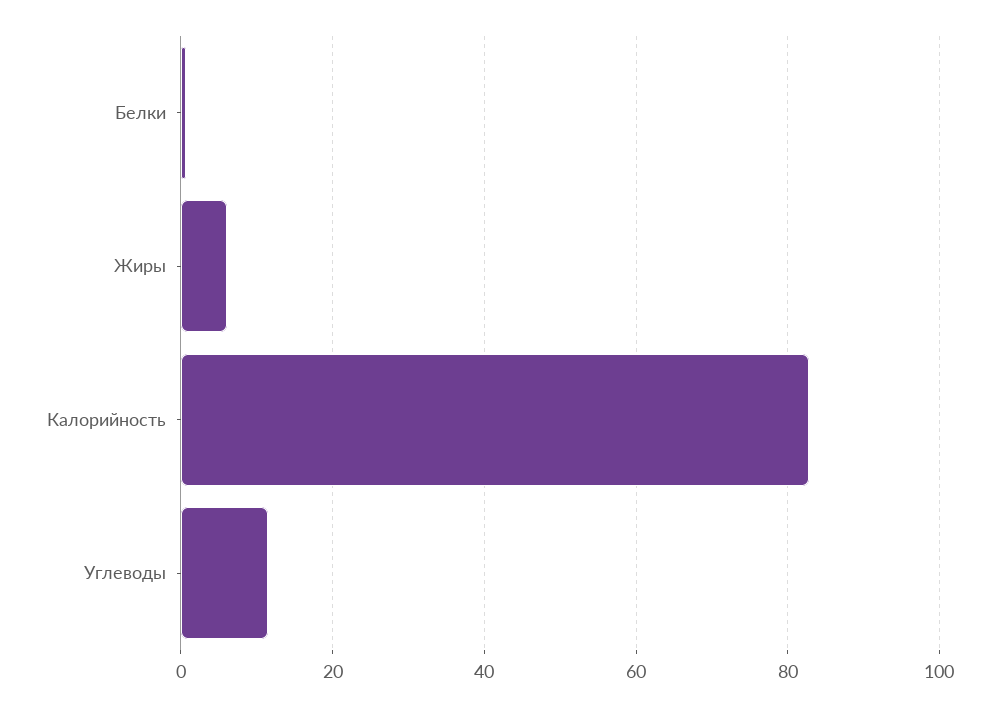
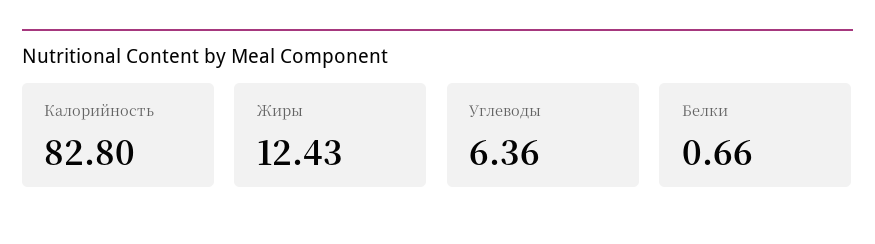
  {
    "Белки": 0.66,
-   "Жиры": 6,
+   "Жиры": 12.43,
    "Калорийность": 82.8,
-   "Углеводы": 12
+   "Углеводы": 6.36
  }

